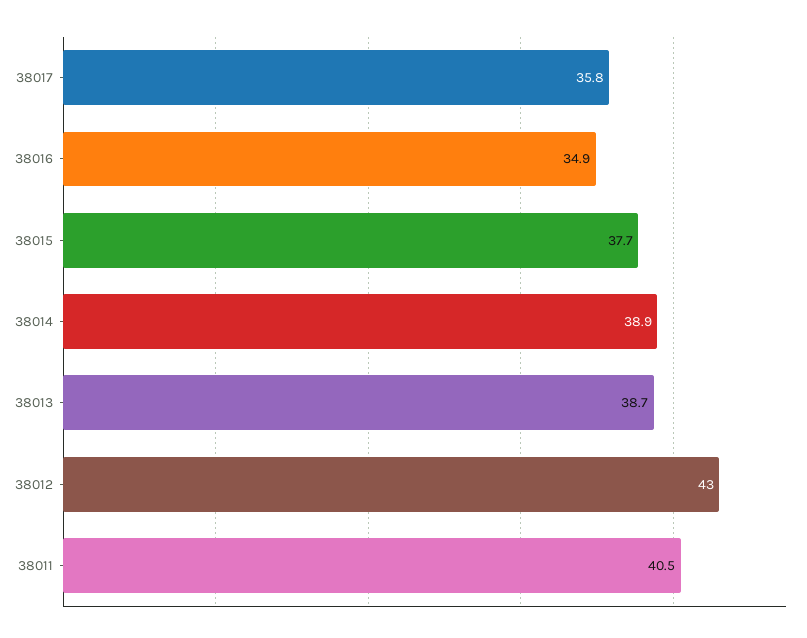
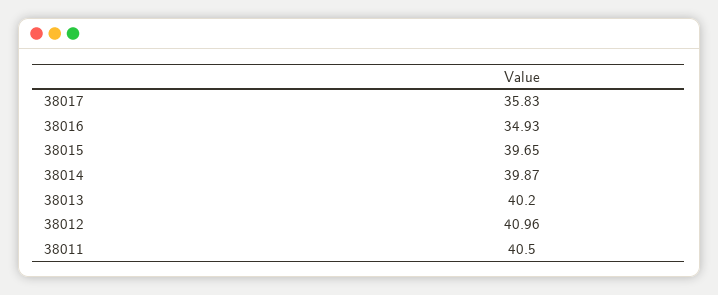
  {
    "38017": 35.83,
    "38016": 34.93,
-   "38015": 37.7,
+   "38015": 39.65,
-   "38014": 38.9,
+   "38014": 39.87,
-   "38013": 38.7,
+   "38013": 40.2,
-   "38012": 43,
+   "38012": 40.96,
    "38011": 40.5
  }

